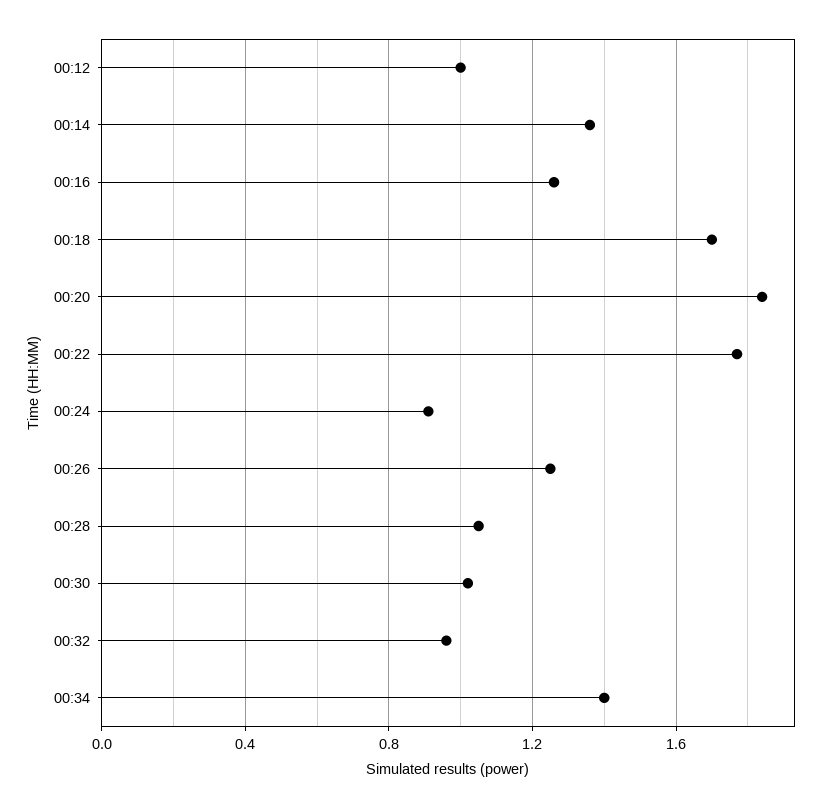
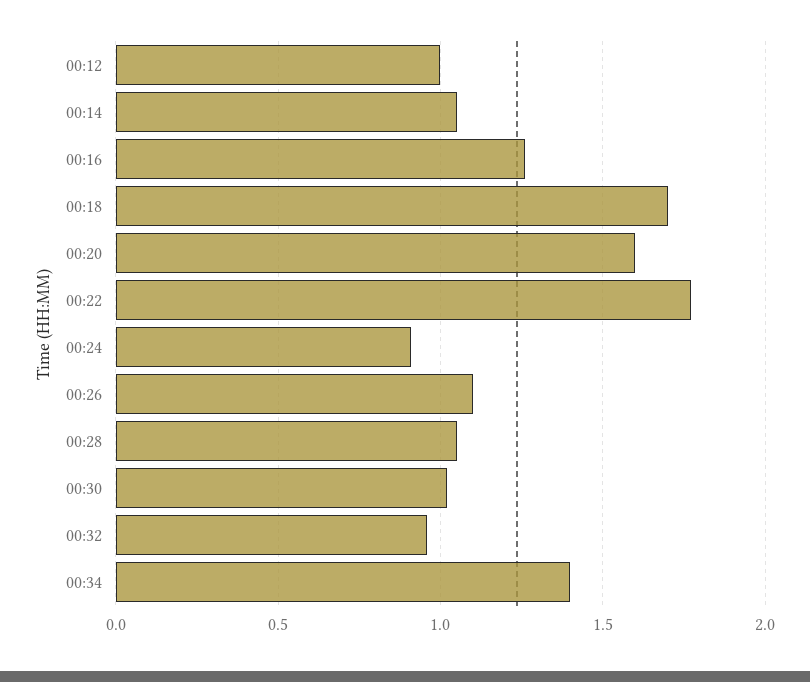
  {
    "00:12": 1,
-   "00:14": 1.35,
+   "00:14": 1.05,
    "00:16": 1.25,
    "00:18": 1.7,
-   "00:20": 1.85,
+   "00:20": 1.6,
    "00:22": 1.75,
    "00:24": 0.9,
-   "00:26": 1.25,
+   "00:26": 1.1,
    "00:28": 1.05,
    "00:30": 1,
    "00:32": 0.95,
    "00:34": 1.4
  }

